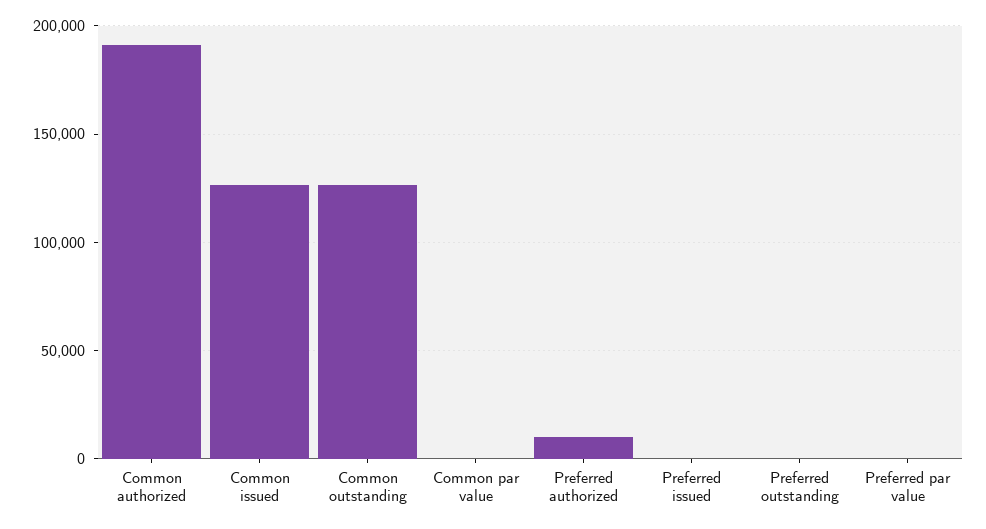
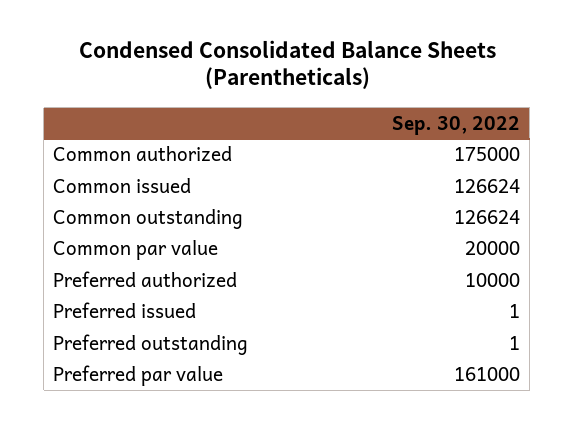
  {
-   "Common authorized": 190000,
+   "Common authorized": 175000,
    "Common issued": 126624,
    "Common outstanding": 126624,
-   "Common par value": 0,
+   "Common par value": 20000,
    "Preferred authorized": 10000,
    "Preferred issued": 1,
    "Preferred outstanding": 1,
-   "Preferred par value": 0
+   "Preferred par value": 161000
  }

